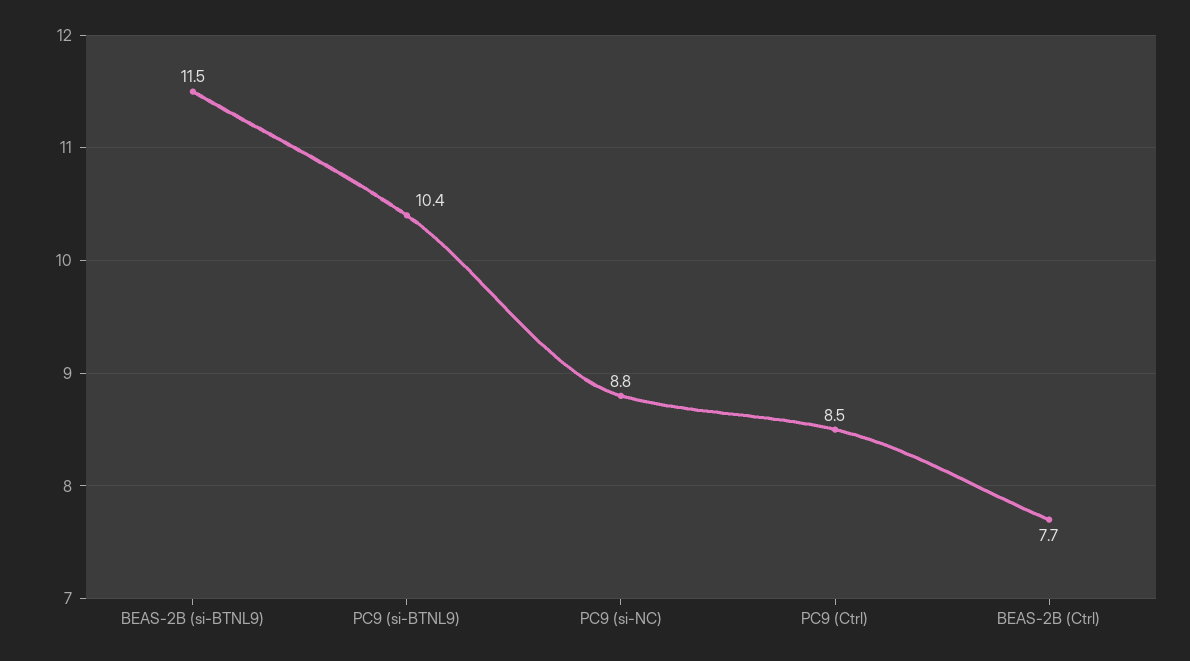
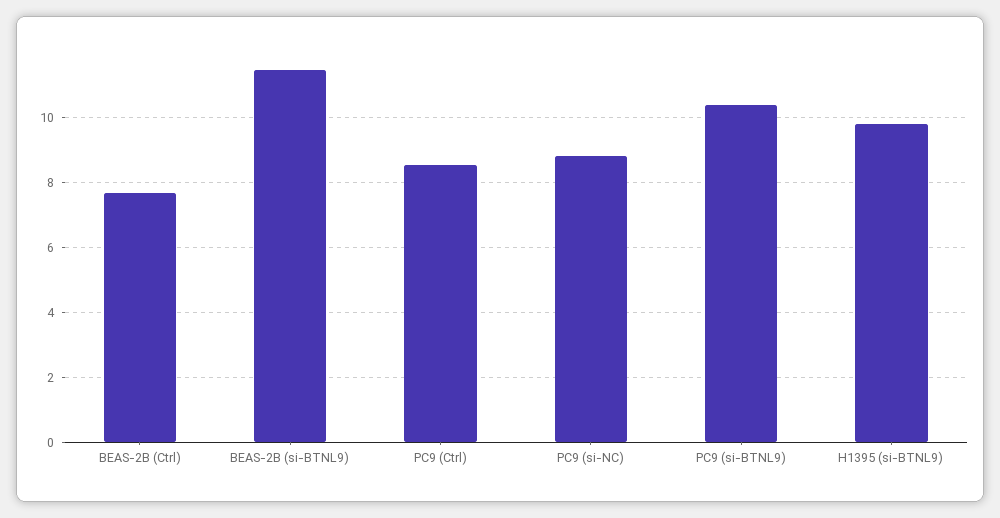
  {
    "BEAS-2B (si-BTNL9)": 11.5,
    "PC9 (si-BTNL9)": 10.4,
    "PC9 (si-NC)": 8.8,
    "PC9 (Ctrl)": 8.5,
-   "BEAS-2B (Ctrl)": 7.7
+   "BEAS-2B (Ctrl)": 7.7,
+   "H1395 (si-BTNL9)": 9.8
  }

